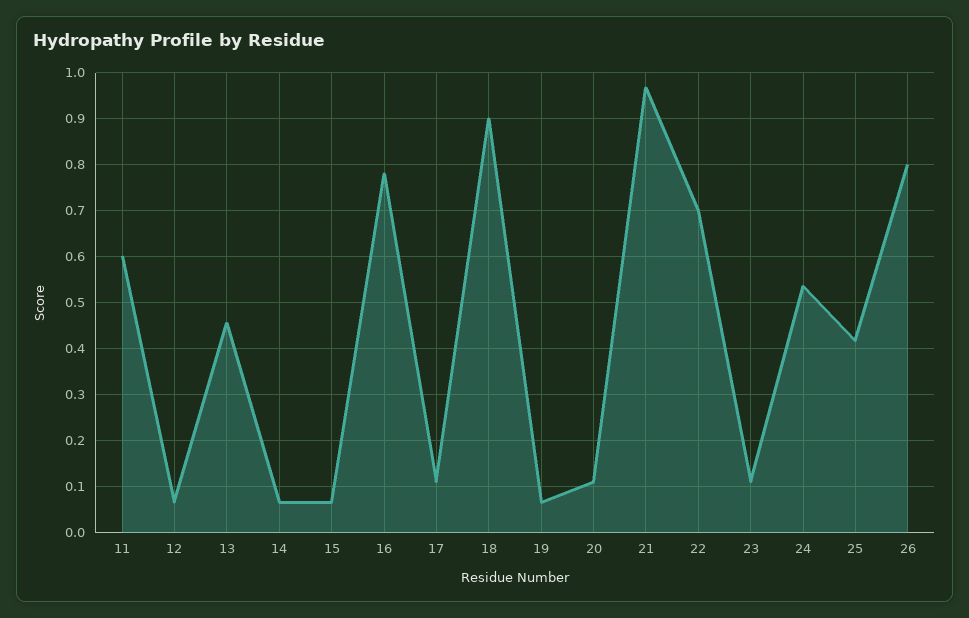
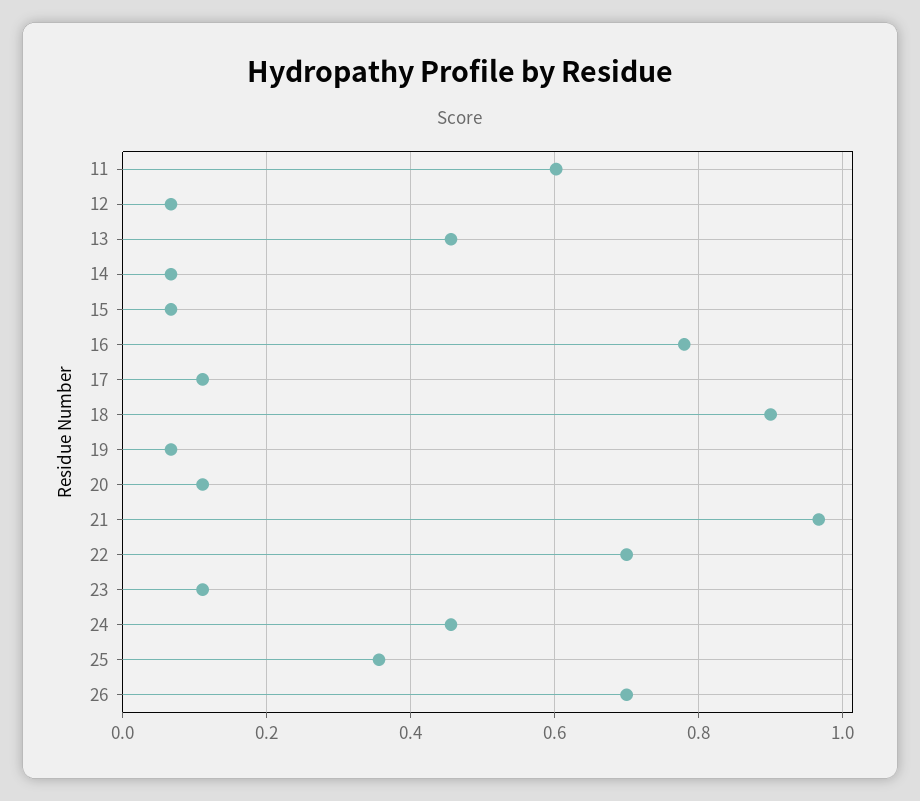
  {
    "11": 0.6,
    "12": 0.06,
    "13": 0.46,
    "14": 0.06,
    "15": 0.06,
    "16": 0.78,
    "17": 0.12,
    "18": 0.9,
    "19": 0.06,
    "20": 0.12,
    "21": 0.96,
    "22": 0.7,
    "23": 0.12,
-   "24": 0.54,
+   "24": 0.46,
-   "25": 0.42,
+   "25": 0.36,
-   "26": 0.8
+   "26": 0.7
  }

